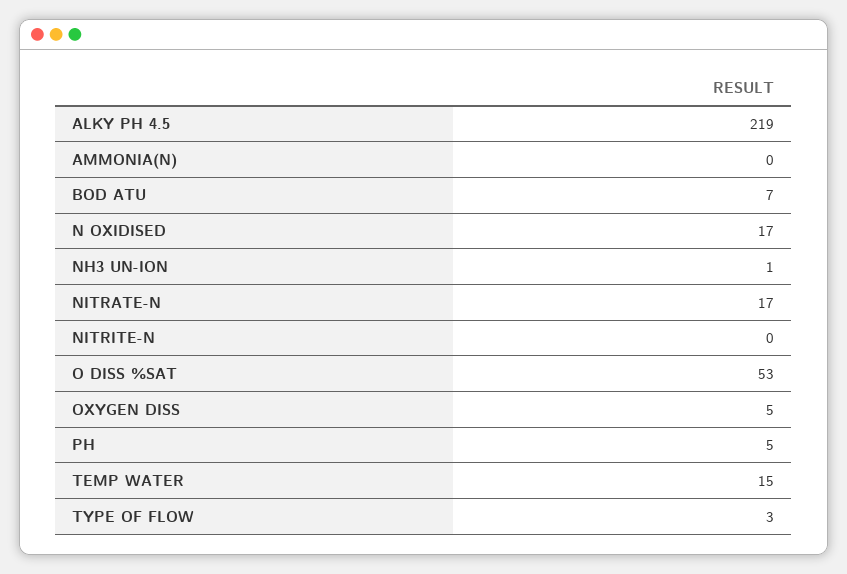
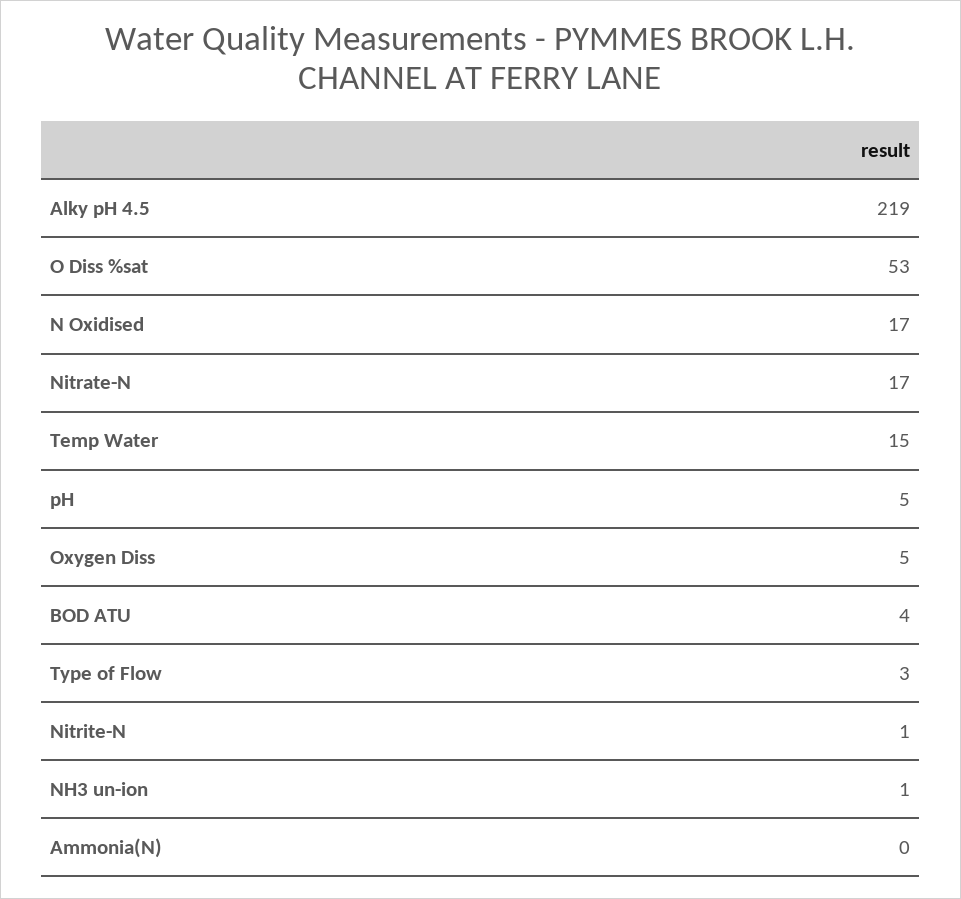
  {
    "ALKY PH 4.5": 219,
    "AMMONIA(N)": 0,
-   "BOD ATU": 7,
+   "BOD ATU": 4,
    "N OXIDISED": 17,
    "NH3 UN-ION": 1,
    "NITRATE-N": 17,
-   "NITRITE-N": 0,
+   "NITRITE-N": 1,
    "O DISS %SAT": 53,
    "OXYGEN DISS": 5,
    "PH": 5,
    "TEMP WATER": 15,
    "TYPE OF FLOW": 3
  }

